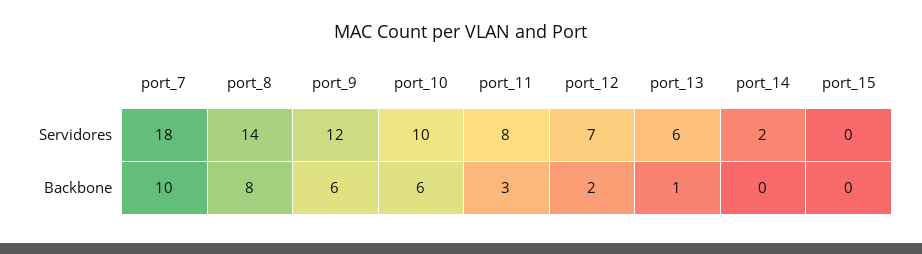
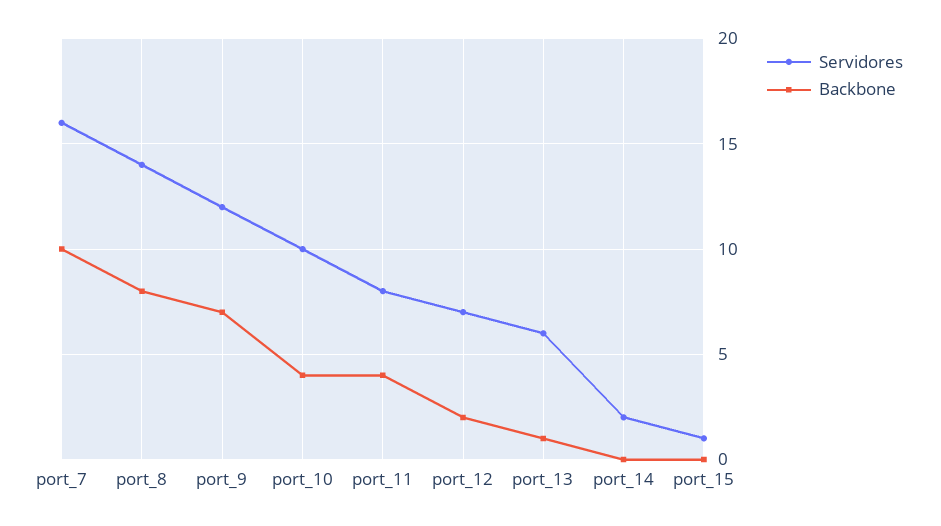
  {
    "Servidores": {
-     "port_7": 18,
+     "port_7": 16,
      "port_8": 14,
      "port_9": 12,
      "port_10": 10,
      "port_11": 8,
      "port_12": 7,
      "port_13": 6,
      "port_14": 2,
-     "port_15": 0
+     "port_15": 1
    },
    "Backbone": {
      "port_7": 10,
      "port_8": 8,
-     "port_9": 6,
+     "port_9": 7,
-     "port_10": 6,
+     "port_10": 4,
-     "port_11": 3,
+     "port_11": 4,
      "port_12": 2,
      "port_13": 1,
      "port_14": 0,
      "port_15": 0
    }
  }

